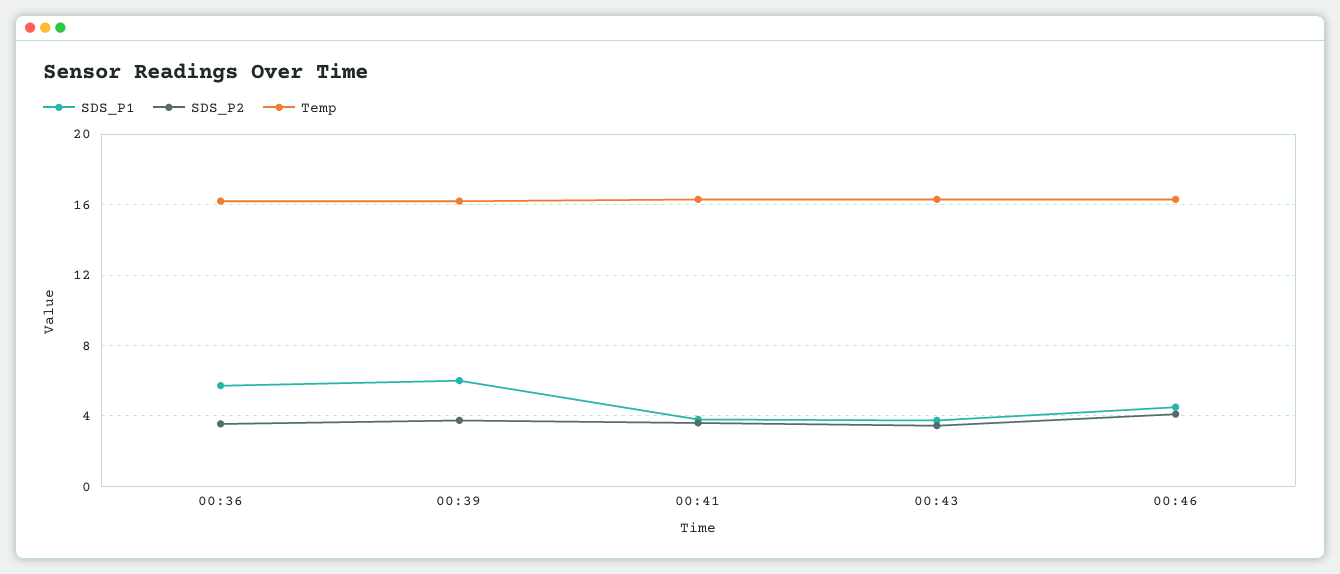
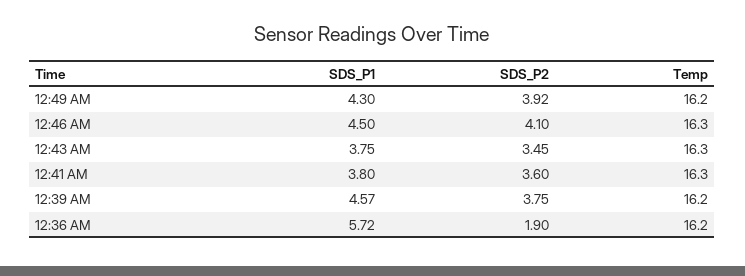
  {
    "SDS_P1": {
      "00:36": 5.72,
-     "00:39": 6,
+     "00:39": 4.57,
      "00:41": 3.8,
      "00:43": 3.75,
-     "00:46": 4.5
+     "00:46": 4.5,
+     "12:49 AM": 4.3
    },
    "SDS_P2": {
-     "00:36": 3.5,
+     "00:36": 1.9,
      "00:39": 3.75,
      "00:41": 3.6,
      "00:43": 3.45,
-     "00:46": 4.1
+     "00:46": 4.1,
+     "12:49 AM": 3.92
    },
    "Temp": {
      "00:36": 16.2,
      "00:39": 16.2,
      "00:41": 16.3,
      "00:43": 16.3,
-     "00:46": 16.3
+     "00:46": 16.3,
+     "12:49 AM": 16.2
    }
  }

